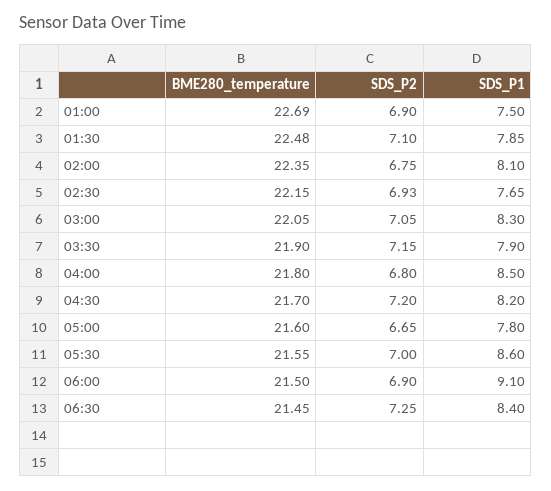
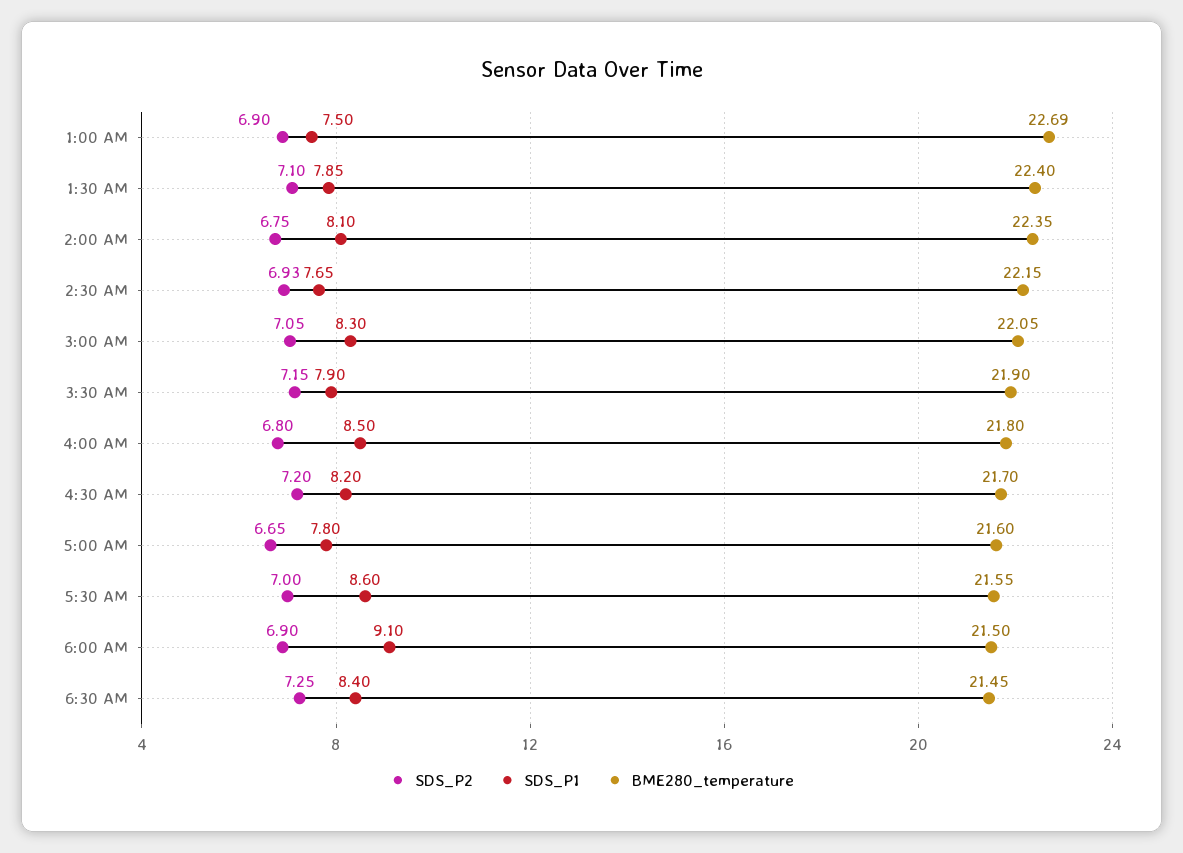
  {
    "BME280_temperature": {
      "01:00": 22.69,
-     "01:30": 22.48,
+     "01:30": 22.4,
      "02:00": 22.35,
      "02:30": 22.15,
      "03:00": 22.05,
      "03:30": 21.9,
      "04:00": 21.8,
      "04:30": 21.7,
      "05:00": 21.6,
      "05:30": 21.55,
      "06:00": 21.5,
      "06:30": 21.45
    },
    "SDS_P2": {
      "01:00": 6.9,
      "01:30": 7.1,
      "02:00": 6.75,
      "02:30": 6.93,
      "03:00": 7.05,
      "03:30": 7.15,
      "04:00": 6.8,
      "04:30": 7.2,
      "05:00": 6.65,
      "05:30": 7,
      "06:00": 6.9,
      "06:30": 7.25
    },
    "SDS_P1": {
      "01:00": 7.5,
      "01:30": 7.85,
      "02:00": 8.1,
      "02:30": 7.65,
      "03:00": 8.3,
      "03:30": 7.9,
      "04:00": 8.5,
      "04:30": 8.2,
      "05:00": 7.8,
      "05:30": 8.6,
      "06:00": 9.1,
      "06:30": 8.4
    }
  }

